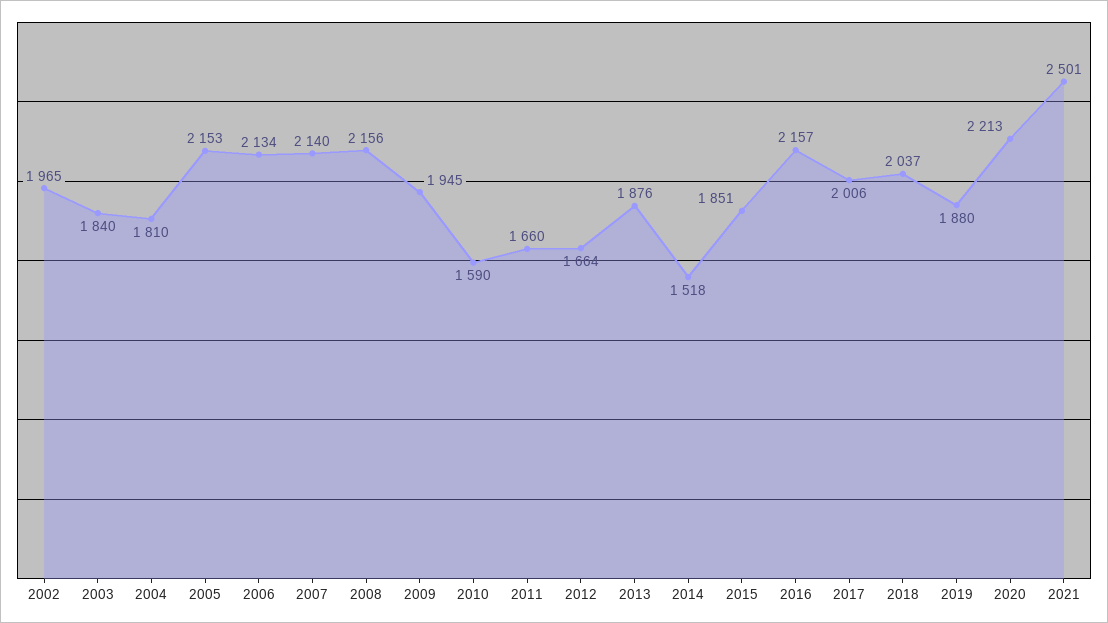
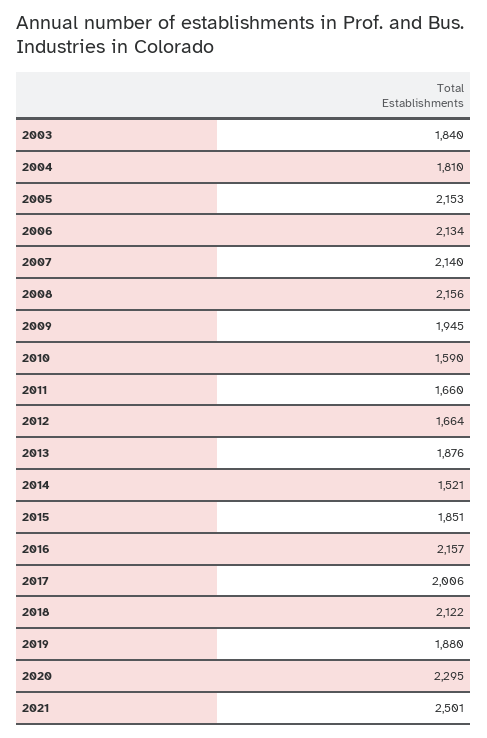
  {
-   "2002": 1965,
    "2003": 1840,
    "2004": 1810,
    "2005": 2153,
    "2006": 2134,
    "2007": 2140,
    "2008": 2156,
    "2009": 1945,
    "2010": 1590,
    "2011": 1660,
    "2012": 1664,
    "2013": 1876,
-   "2014": 1518,
+   "2014": 1521,
    "2015": 1851,
    "2016": 2157,
    "2017": 2006,
-   "2018": 2037,
+   "2018": 2122,
    "2019": 1880,
-   "2020": 2213,
+   "2020": 2295,
    "2021": 2501
  }

